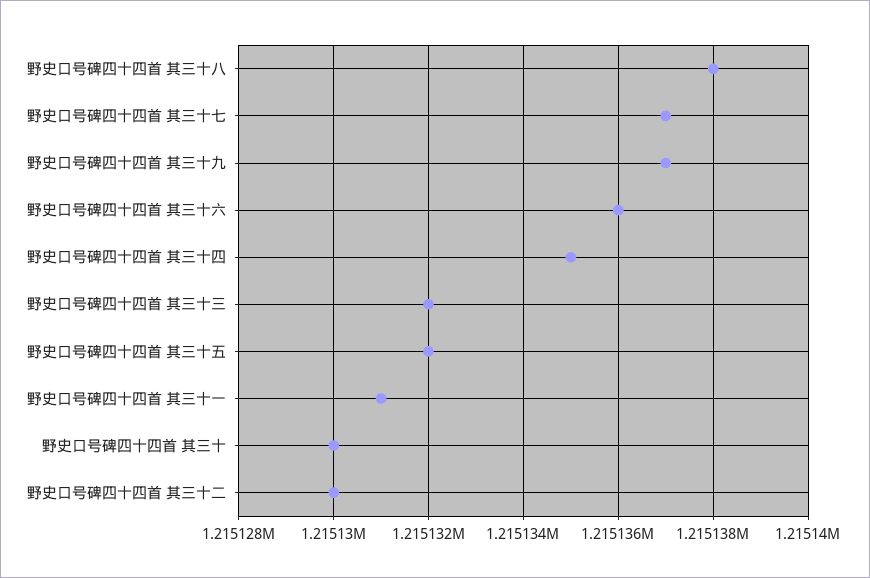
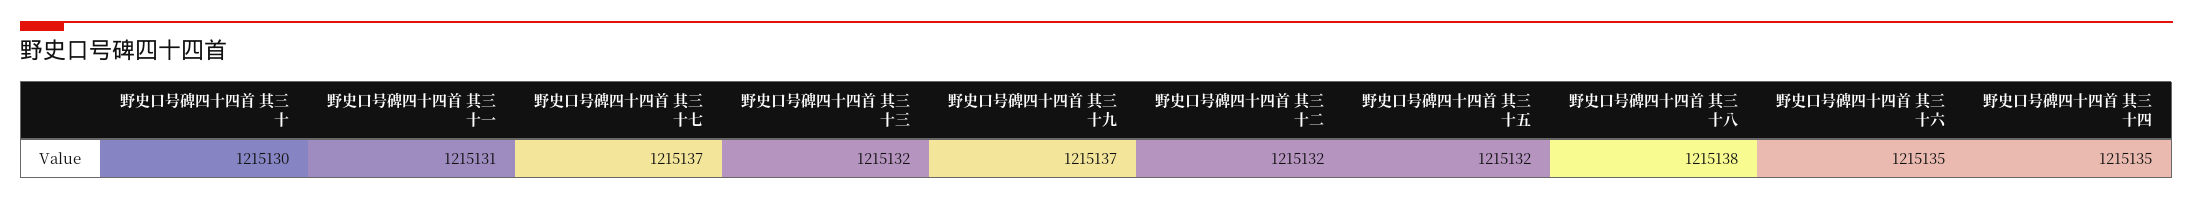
  {
    "野史口号碑四十四首 其三十八": 1215138,
    "野史口号碑四十四首 其三十七": 1215137,
    "野史口号碑四十四首 其三十九": 1215137,
-   "野史口号碑四十四首 其三十六": 1215136,
+   "野史口号碑四十四首 其三十六": 1215135,
    "野史口号碑四十四首 其三十四": 1215135,
    "野史口号碑四十四首 其三十三": 1215132,
    "野史口号碑四十四首 其三十五": 1215132,
    "野史口号碑四十四首 其三十一": 1215131,
    "野史口号碑四十四首 其三十": 1215130,
-   "野史口号碑四十四首 其三十二": 1215130
+   "野史口号碑四十四首 其三十二": 1215132
  }

